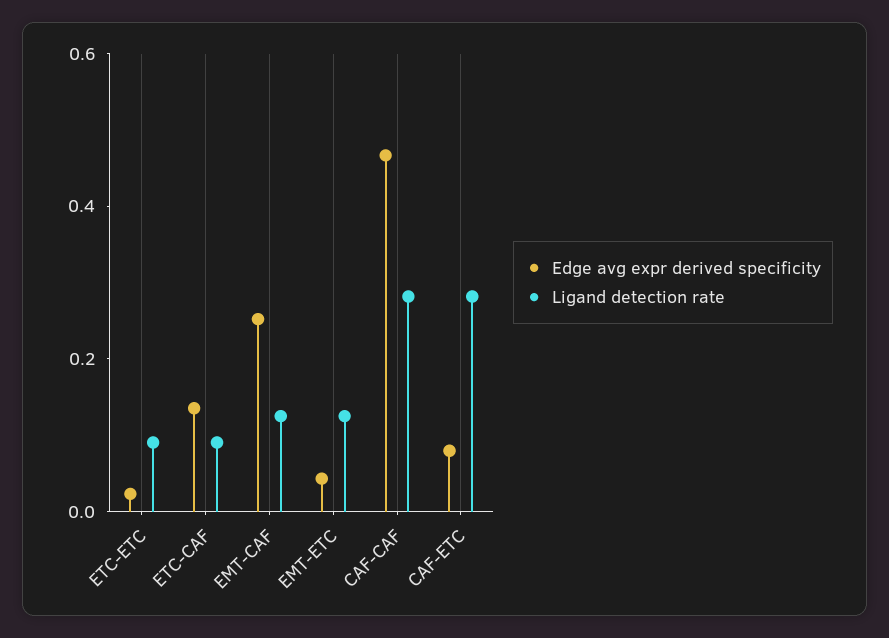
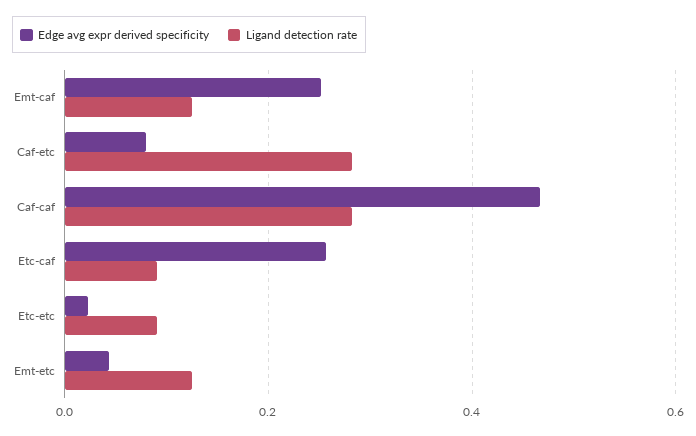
  {
    "Edge avg expr derived specificity": {
      "ETC-ETC": 0.02,
-     "ETC-CAF": 0.15,
+     "ETC-CAF": 0.26,
      "EMT-CAF": 0.26,
      "EMT-ETC": 0.04,
      "CAF-CAF": 0.46,
      "CAF-ETC": 0.08
    },
    "Ligand detection rate": {
      "ETC-ETC": 0.1,
      "ETC-CAF": 0.1,
      "EMT-CAF": 0.12,
      "EMT-ETC": 0.12,
      "CAF-CAF": 0.28,
      "CAF-ETC": 0.28
    }
  }

